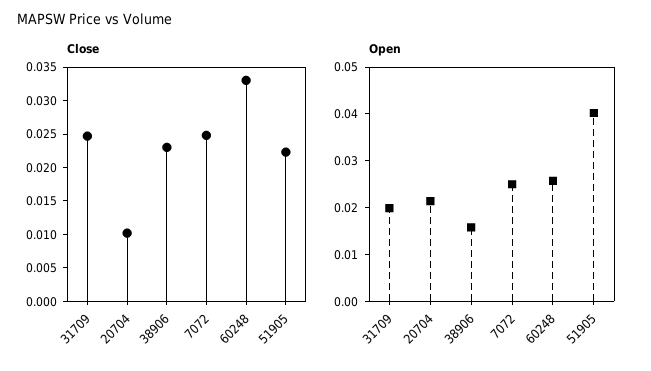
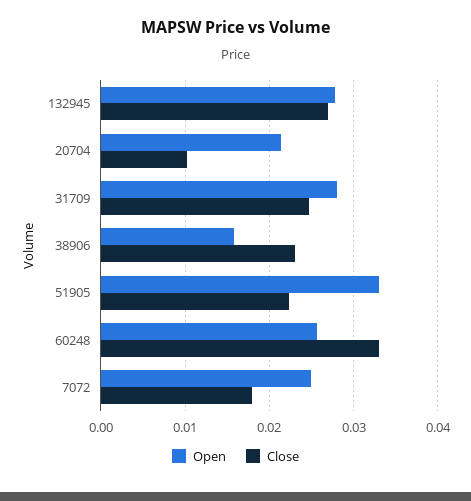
  {
    "Close": {
      "31709": 0.025,
      "20704": 0.01,
      "38906": 0.023,
-     "7072": 0.025,
+     "7072": 0.018,
      "60248": 0.033,
-     "51905": 0.022
+     "51905": 0.022,
+     "132945": 0.027
    },
    "Open": {
-     "31709": 0.02,
+     "31709": 0.028,
      "20704": 0.021,
      "38906": 0.016,
      "7072": 0.025,
      "60248": 0.026,
-     "51905": 0.04
+     "51905": 0.033,
+     "132945": 0.028
    }
  }

